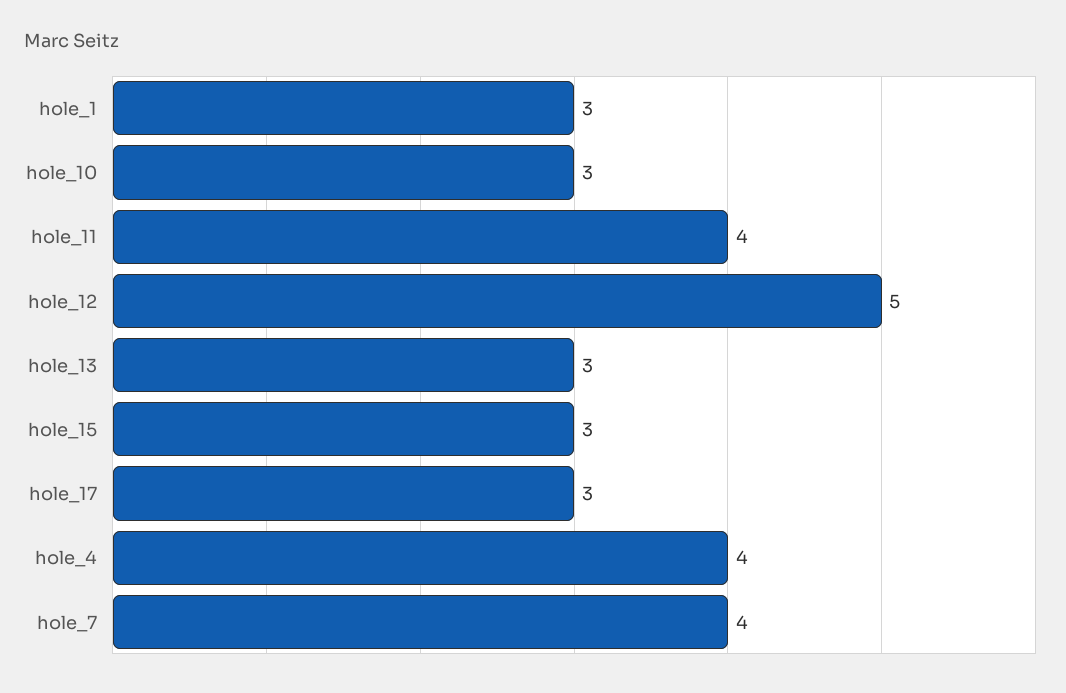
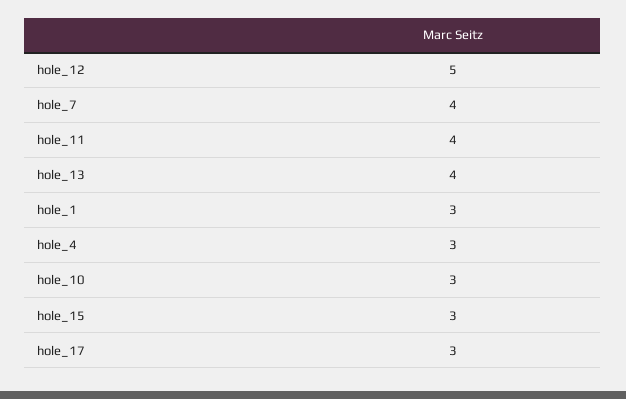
  {
    "hole_1": 3,
    "hole_10": 3,
    "hole_11": 4,
    "hole_12": 5,
-   "hole_13": 3,
+   "hole_13": 4,
    "hole_15": 3,
    "hole_17": 3,
-   "hole_4": 4,
+   "hole_4": 3,
    "hole_7": 4
  }

